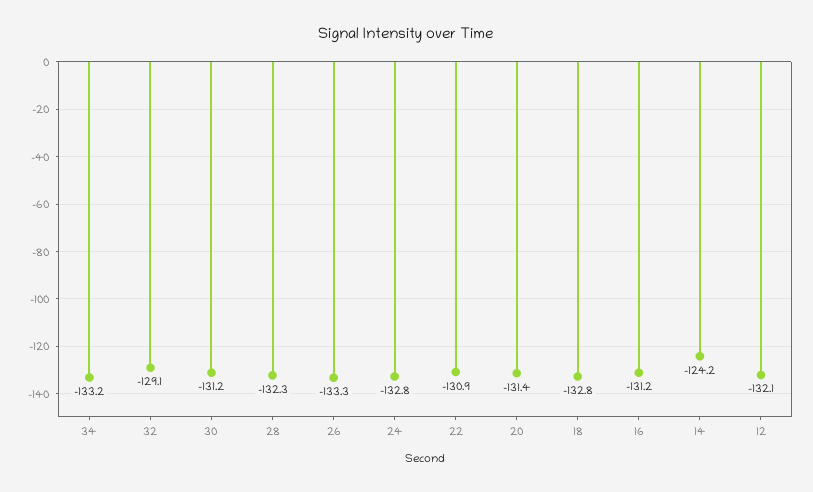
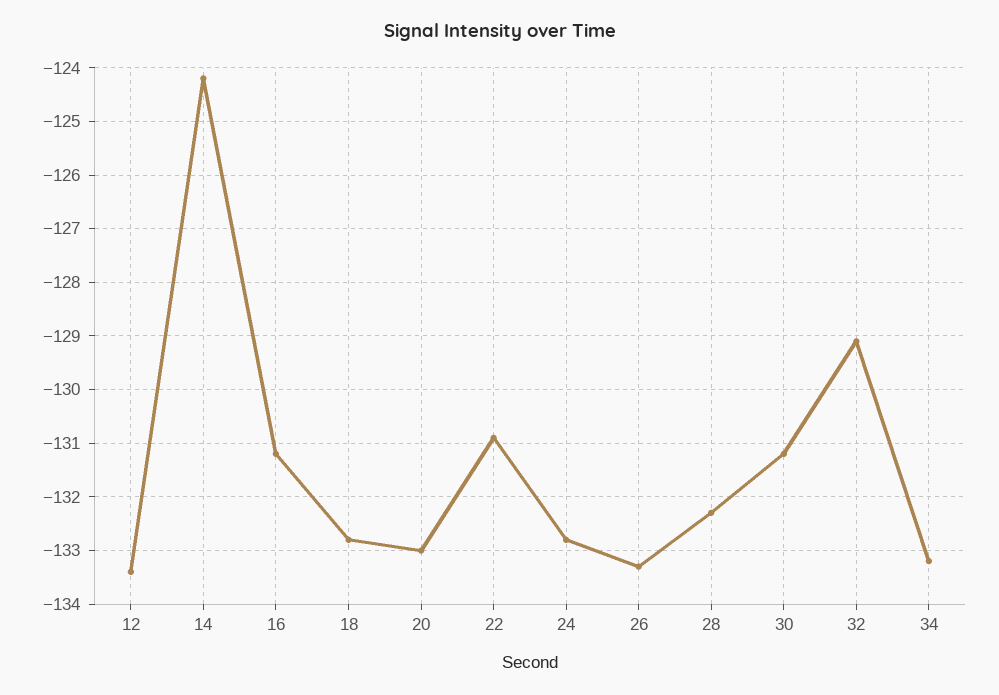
  {
    "34": -133.2,
    "32": -129.1,
    "30": -131.2,
    "28": -132.3,
    "26": -133.3,
    "24": -132.8,
    "22": -130.9,
-   "20": -131.4,
+   "20": -133,
    "18": -132.8,
    "16": -131.2,
    "14": -124.2,
-   "12": -132.1
+   "12": -133.5
  }

